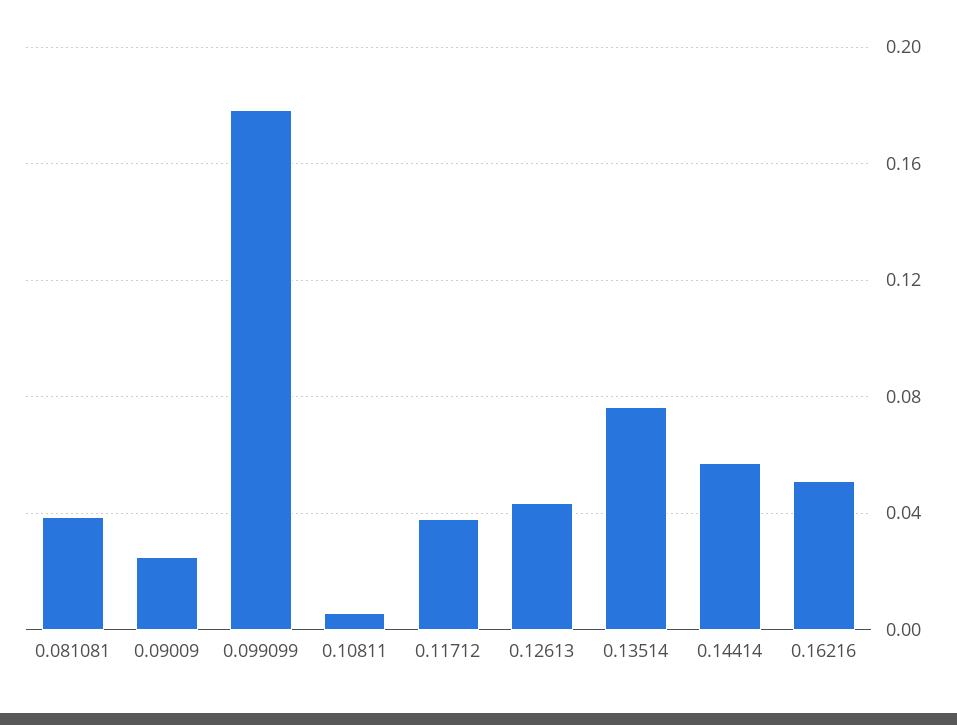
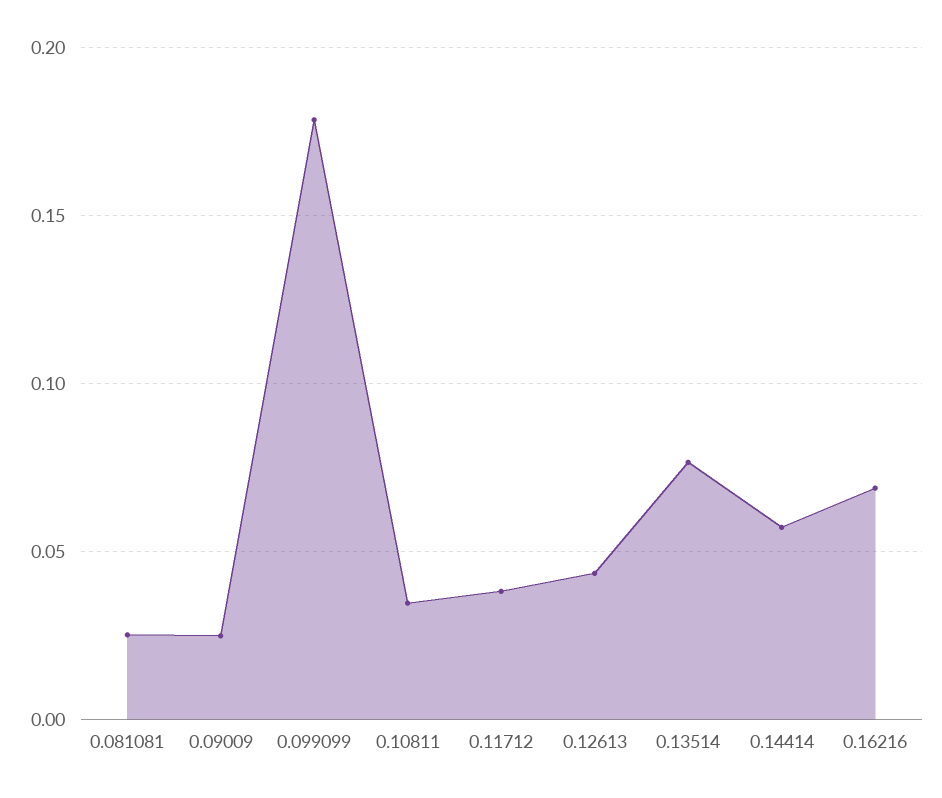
  {
-   "0.081081": 0.04,
+   "0.081081": 0.025,
    "0.09009": 0.025,
    "0.099099": 0.18,
-   "0.10811": 0.005,
+   "0.10811": 0.035,
    "0.11712": 0.04,
    "0.12613": 0.045,
    "0.13514": 0.075,
    "0.14414": 0.055,
-   "0.16216": 0.05
+   "0.16216": 0.07
  }

